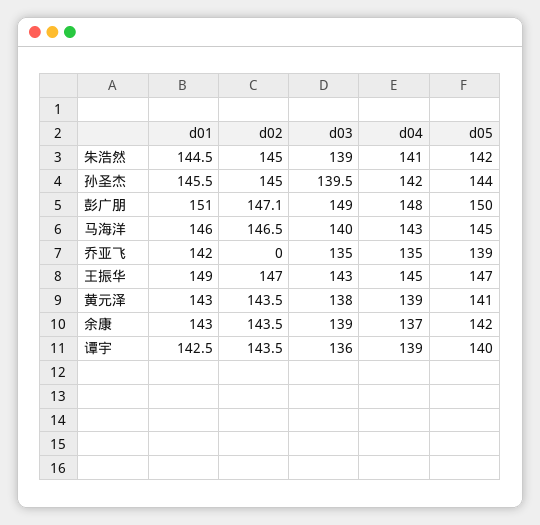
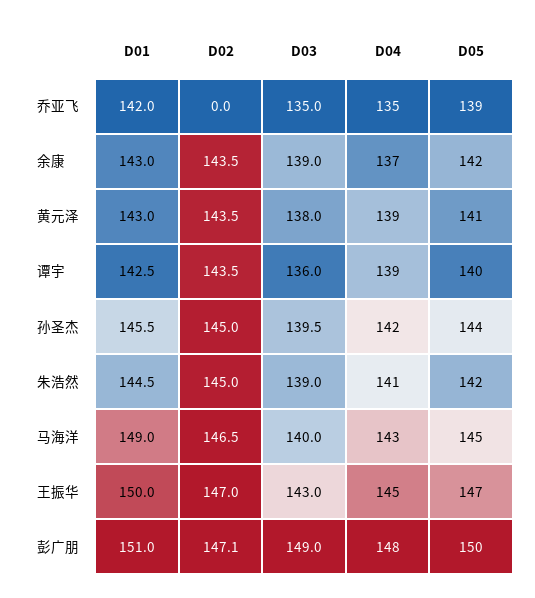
  {
    "d01": {
      "朱浩然": 144.5,
      "孙圣杰": 145.5,
      "彭广朋": 151,
-     "马海洋": 146,
+     "马海洋": 149,
      "乔亚飞": 142,
-     "王振华": 149,
+     "王振华": 150,
      "黄元泽": 143,
      "余康": 143,
      "谭宇": 142.5
    },
    "d02": {
      "朱浩然": 145,
      "孙圣杰": 145,
      "彭广朋": 147.1,
      "马海洋": 146.5,
      "乔亚飞": 0,
      "王振华": 147,
      "黄元泽": 143.5,
      "余康": 143.5,
      "谭宇": 143.5
    },
    "d03": {
      "朱浩然": 139,
      "孙圣杰": 139.5,
      "彭广朋": 149,
      "马海洋": 140,
      "乔亚飞": 135,
      "王振华": 143,
      "黄元泽": 138,
      "余康": 139,
      "谭宇": 136
    },
    "d04": {
      "朱浩然": 141,
      "孙圣杰": 142,
      "彭广朋": 148,
      "马海洋": 143,
      "乔亚飞": 135,
      "王振华": 145,
      "黄元泽": 139,
      "余康": 137,
      "谭宇": 139
    },
    "d05": {
      "朱浩然": 142,
      "孙圣杰": 144,
      "彭广朋": 150,
      "马海洋": 145,
      "乔亚飞": 139,
      "王振华": 147,
      "黄元泽": 141,
      "余康": 142,
      "谭宇": 140
    }
  }

